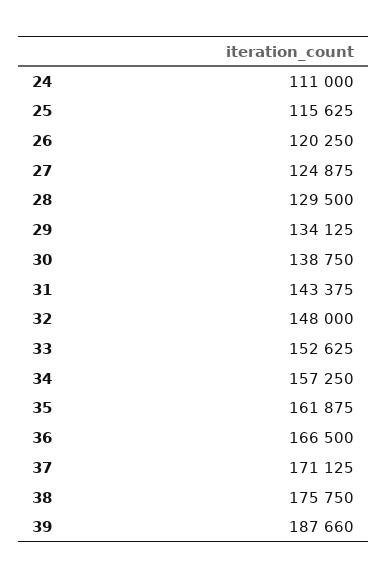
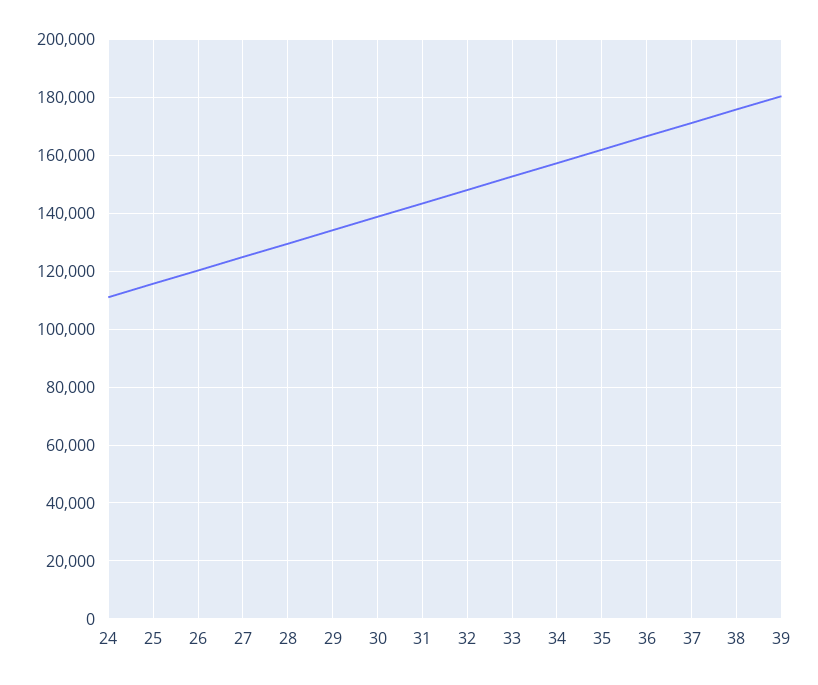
  {
    "24": 111000,
    "25": 115625,
    "26": 120250,
    "27": 124875,
    "28": 129500,
    "29": 134125,
    "30": 138750,
    "31": 143375,
    "32": 148000,
    "33": 152625,
    "34": 157250,
    "35": 161875,
    "36": 166500,
    "37": 171125,
    "38": 175750,
-   "39": 187660
+   "39": 180000
  }

